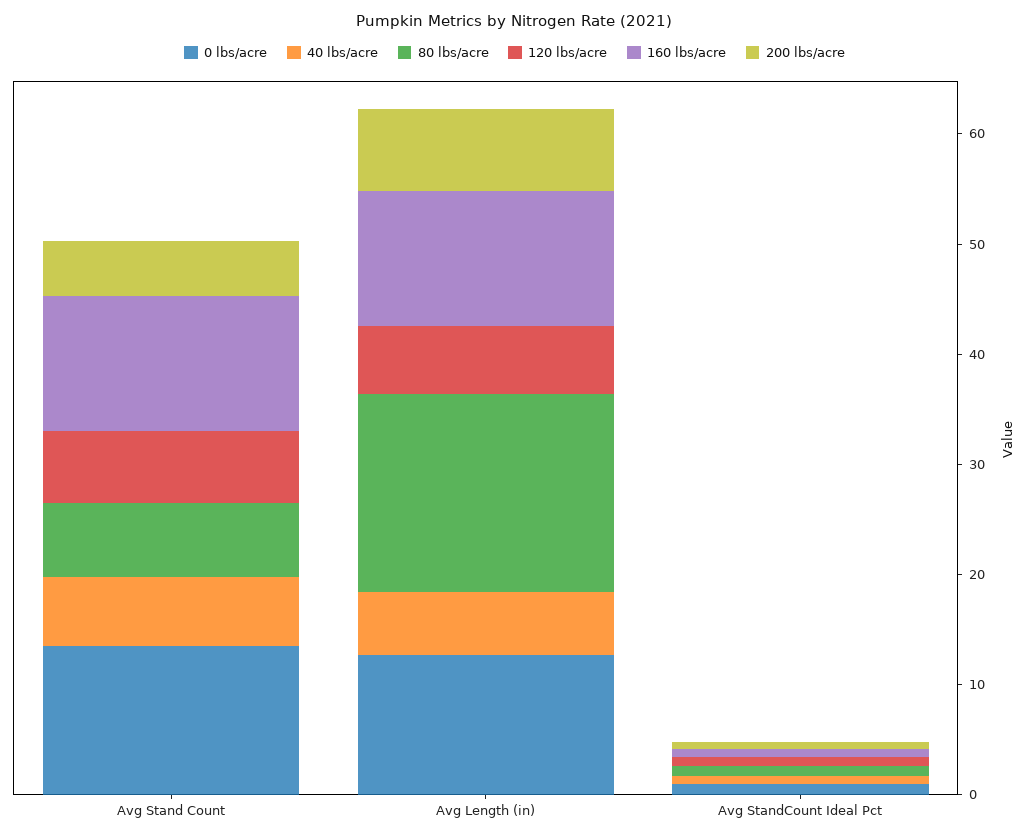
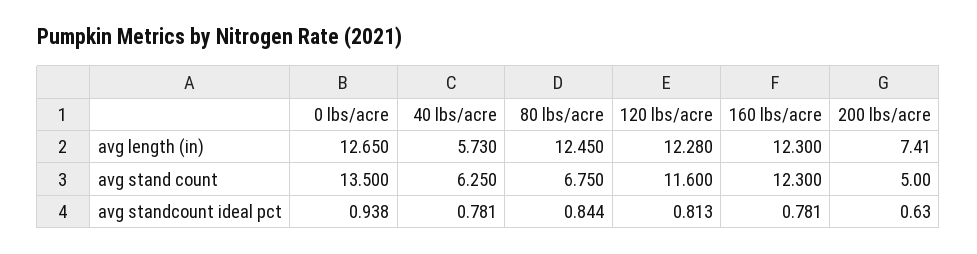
  {
    "0 lbs/acre": {
      "Avg Stand Count": 13.5,
      "Avg Length (in)": 12.65,
      "Avg StandCount Ideal Pct": 0.938
    },
    "40 lbs/acre": {
      "Avg Stand Count": 6.25,
      "Avg Length (in)": 5.73,
      "Avg StandCount Ideal Pct": 0.781
    },
    "80 lbs/acre": {
      "Avg Stand Count": 6.75,
-     "Avg Length (in)": 18,
+     "Avg Length (in)": 12.45,
      "Avg StandCount Ideal Pct": 0.844
    },
    "120 lbs/acre": {
-     "Avg Stand Count": 6,
+     "Avg Stand Count": 11.6,
-     "Avg Length (in)": 6,
+     "Avg Length (in)": 12.28,
      "Avg StandCount Ideal Pct": 0.813
    },
    "160 lbs/acre": {
      "Avg Stand Count": 12.3,
      "Avg Length (in)": 12.3,
      "Avg StandCount Ideal Pct": 0.781
    },
    "200 lbs/acre": {
      "Avg Stand Count": 5,
      "Avg Length (in)": 7.41,
      "Avg StandCount Ideal Pct": 0.63
    }
  }

